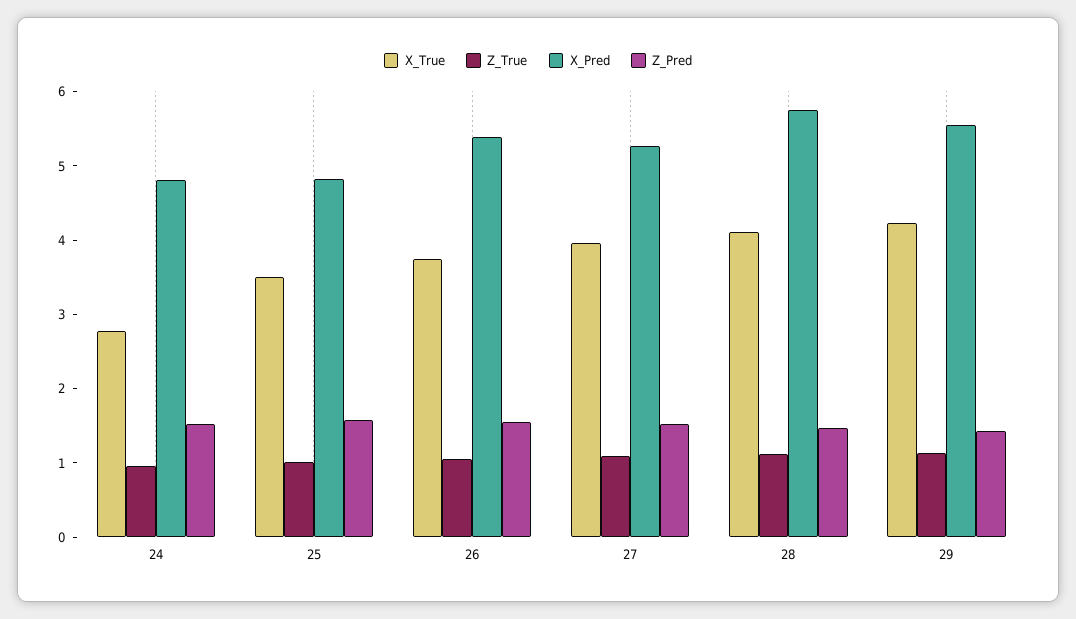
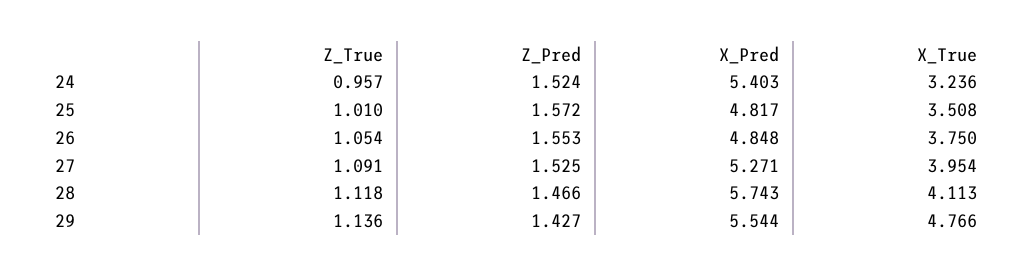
  {
    "X_True": {
-     "24": 2.8,
+     "24": 3.236,
      "25": 3.508,
      "26": 3.75,
      "27": 3.954,
      "28": 4.113,
-     "29": 4.2
+     "29": 4.766
    },
    "Z_True": {
      "24": 0.957,
      "25": 1.01,
      "26": 1.054,
      "27": 1.091,
      "28": 1.118,
      "29": 1.136
    },
    "X_Pred": {
-     "24": 4.8,
+     "24": 5.403,
      "25": 4.817,
-     "26": 5.4,
+     "26": 4.848,
      "27": 5.271,
      "28": 5.743,
      "29": 5.544
    },
    "Z_Pred": {
      "24": 1.524,
      "25": 1.572,
      "26": 1.553,
      "27": 1.525,
      "28": 1.466,
      "29": 1.427
    }
  }

